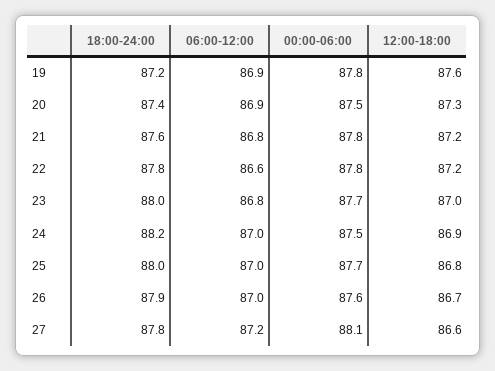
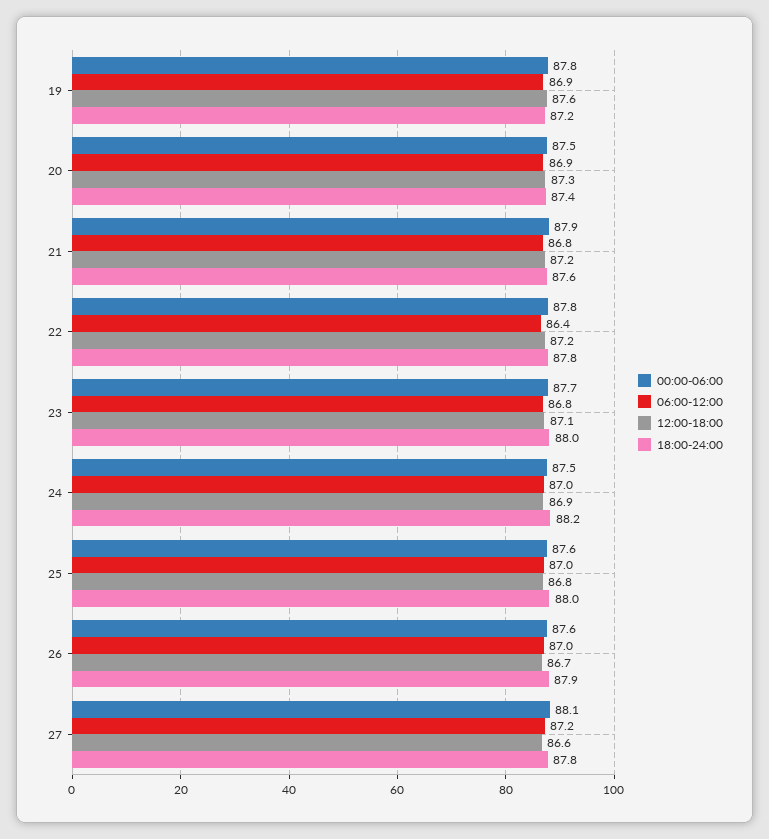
  {
    "18:00-24:00": {
      "19": 87.2,
      "20": 87.4,
      "21": 87.6,
      "22": 87.8,
      "23": 88,
      "24": 88.2,
      "25": 88,
      "26": 87.9,
      "27": 87.8
    },
    "06:00-12:00": {
      "19": 86.9,
      "20": 86.9,
      "21": 86.8,
-     "22": 86.6,
+     "22": 86.4,
      "23": 86.8,
      "24": 87,
      "25": 87,
      "26": 87,
      "27": 87.2
    },
    "00:00-06:00": {
      "19": 87.8,
      "20": 87.5,
-     "21": 87.8,
+     "21": 87.9,
      "22": 87.8,
      "23": 87.7,
      "24": 87.5,
-     "25": 87.7,
+     "25": 87.6,
      "26": 87.6,
      "27": 88.1
    },
    "12:00-18:00": {
      "19": 87.6,
      "20": 87.3,
      "21": 87.2,
      "22": 87.2,
-     "23": 87,
+     "23": 87.1,
      "24": 86.9,
      "25": 86.8,
      "26": 86.7,
      "27": 86.6
    }
  }

